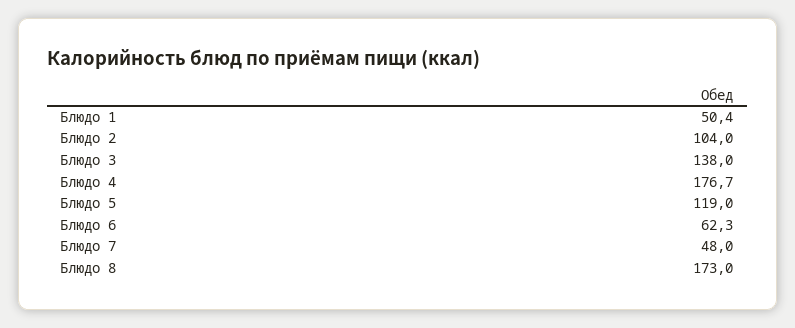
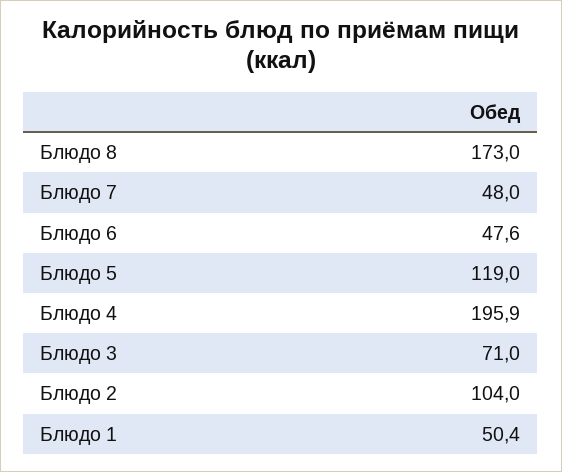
  {
    "Блюдо 1": 50.4,
    "Блюдо 2": 104,
-   "Блюдо 3": 138,
+   "Блюдо 3": 71,
-   "Блюдо 4": 176.7,
+   "Блюдо 4": 195.9,
    "Блюдо 5": 119,
-   "Блюдо 6": 62.3,
+   "Блюдо 6": 47.6,
    "Блюдо 7": 48,
    "Блюдо 8": 173
  }

